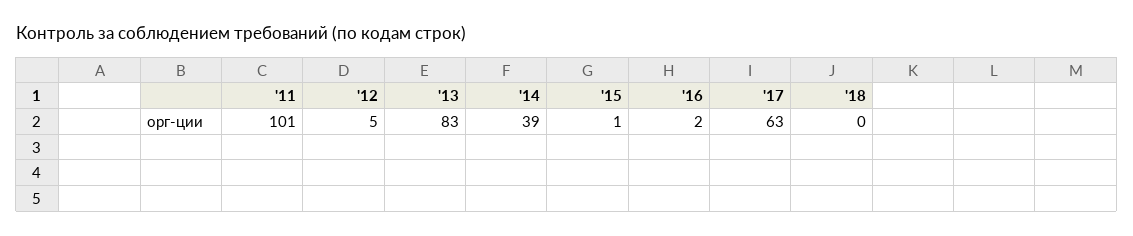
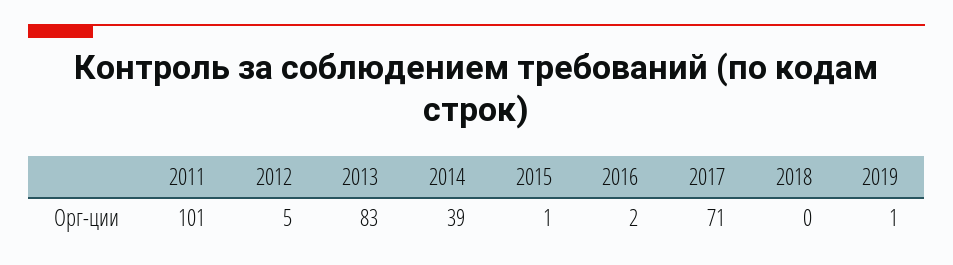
  {
    "'11": 101,
    "'12": 5,
    "'13": 83,
    "'14": 39,
    "'15": 1,
    "'16": 2,
-   "'17": 63,
+   "'17": 71,
-   "'18": 0
+   "'18": 0,
+   "2019": 1
  }

